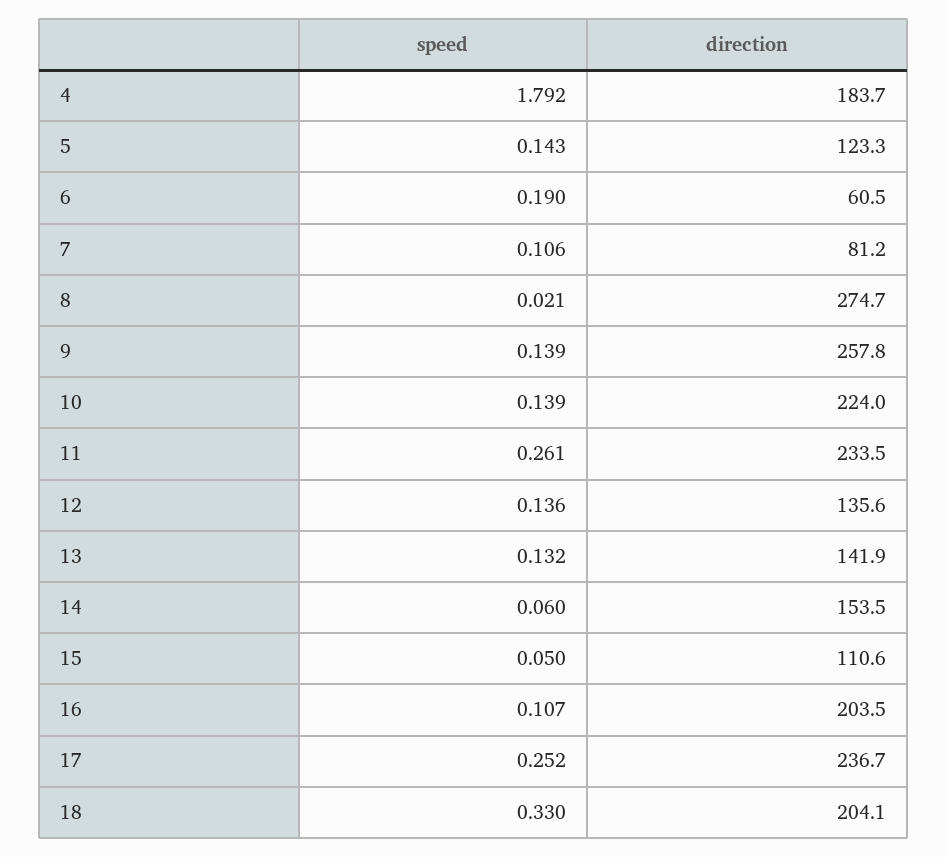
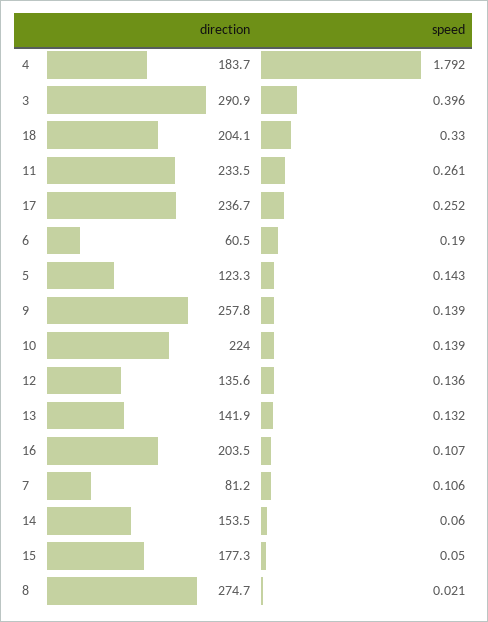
  {
    "speed": {
      "4": 1.792,
      "5": 0.143,
      "6": 0.19,
      "7": 0.106,
      "8": 0.021,
      "9": 0.139,
      "10": 0.139,
      "11": 0.261,
      "12": 0.136,
      "13": 0.132,
      "14": 0.06,
      "15": 0.05,
      "16": 0.107,
      "17": 0.252,
-     "18": 0.33
+     "18": 0.33,
+     "3": 0.396
    },
    "direction": {
      "4": 183.7,
      "5": 123.3,
      "6": 60.5,
      "7": 81.2,
      "8": 274.7,
      "9": 257.8,
      "10": 224,
      "11": 233.5,
      "12": 135.6,
      "13": 141.9,
      "14": 153.5,
-     "15": 110.6,
+     "15": 177.3,
      "16": 203.5,
      "17": 236.7,
-     "18": 204.1
+     "18": 204.1,
+     "3": 290.9
    }
  }

